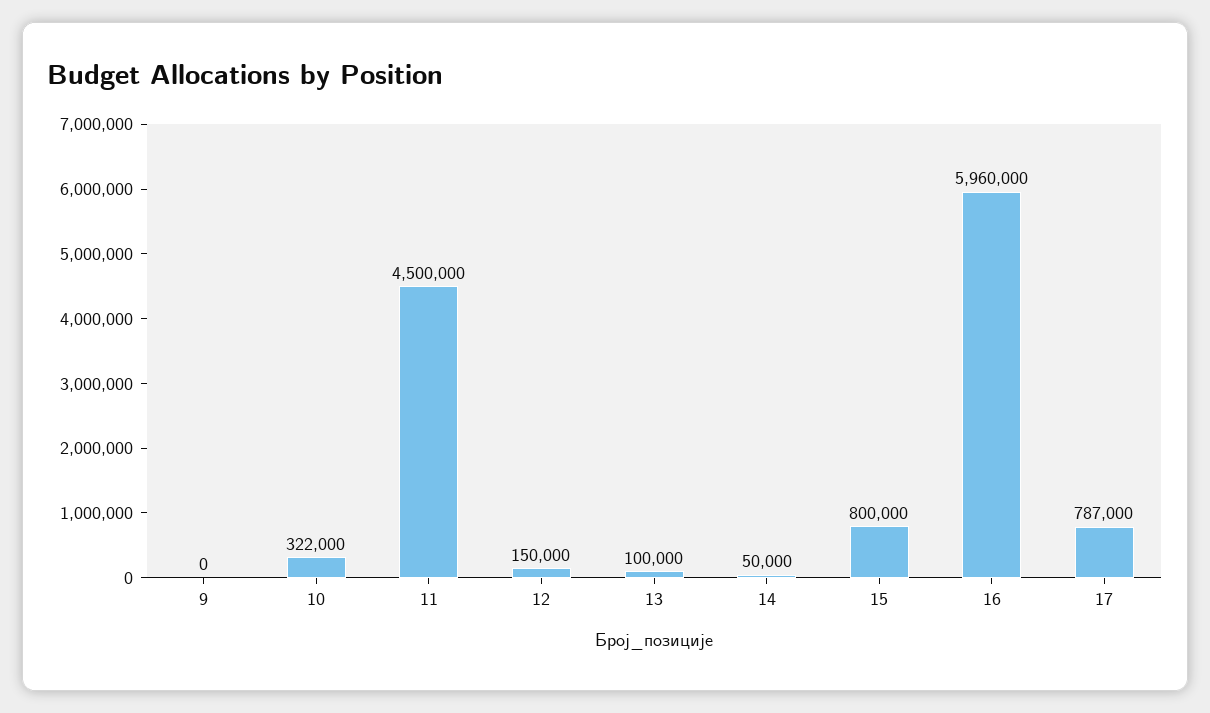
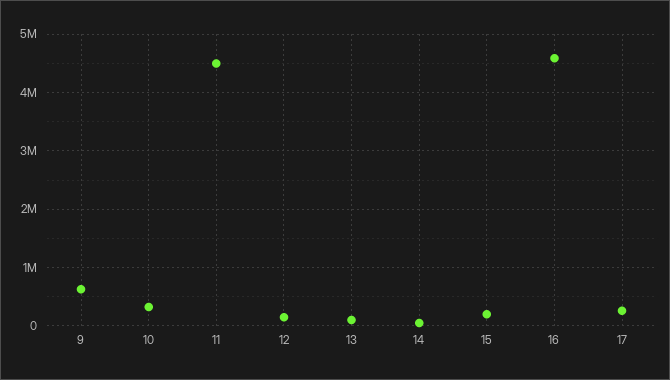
  {
-   "9": 0,
+   "9": 600000,
    "10": 322000,
    "11": 4500000,
    "12": 150000,
    "13": 100000,
    "14": 50000,
-   "15": 800000,
+   "15": 200000,
-   "16": 5960000,
+   "16": 4600000,
-   "17": 787000
+   "17": 200000
  }

